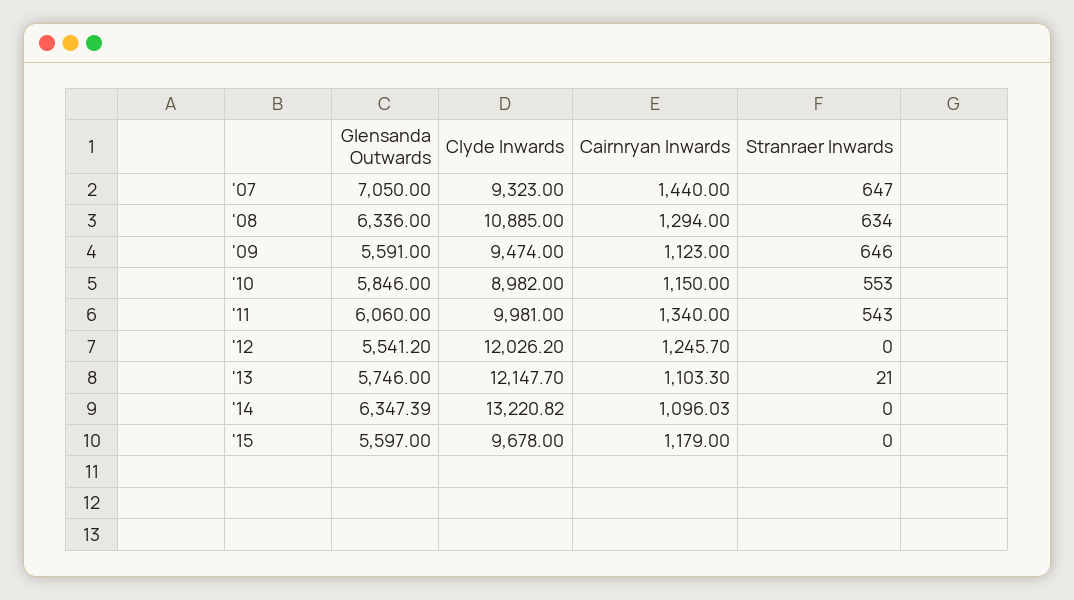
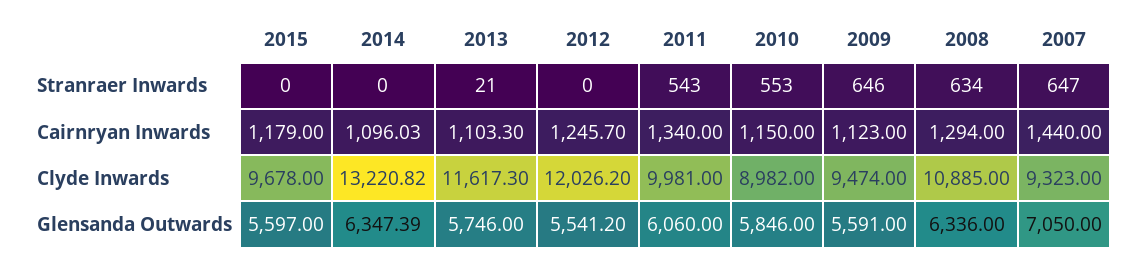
  {
    "Glensanda Outwards": {
      "'07": 7050,
      "'08": 6336,
      "'09": 5591,
      "'10": 5846,
      "'11": 6060,
      "'12": 5541.2,
      "'13": 5746,
      "'14": 6347.39,
      "'15": 5597
    },
    "Clyde Inwards": {
      "'07": 9323,
      "'08": 10885,
      "'09": 9474,
      "'10": 8982,
      "'11": 9981,
      "'12": 12026.2,
-     "'13": 12147.7,
+     "'13": 11617.3,
      "'14": 13220.82,
      "'15": 9678
    },
    "Cairnryan Inwards": {
      "'07": 1440,
      "'08": 1294,
      "'09": 1123,
      "'10": 1150,
      "'11": 1340,
      "'12": 1245.7,
      "'13": 1103.3,
      "'14": 1096.03,
      "'15": 1179
    },
    "Stranraer Inwards": {
      "'07": 647,
      "'08": 634,
      "'09": 646,
      "'10": 553,
      "'11": 543,
      "'12": 0,
      "'13": 21,
      "'14": 0,
      "'15": 0
    }
  }

